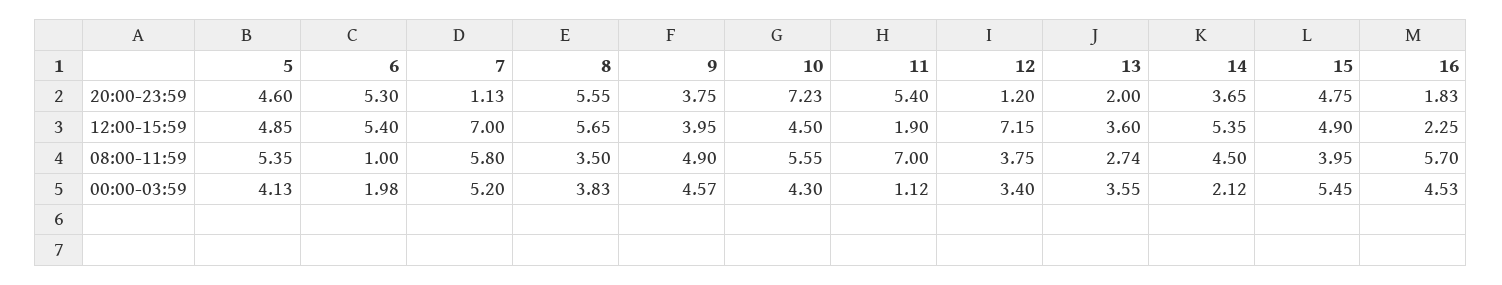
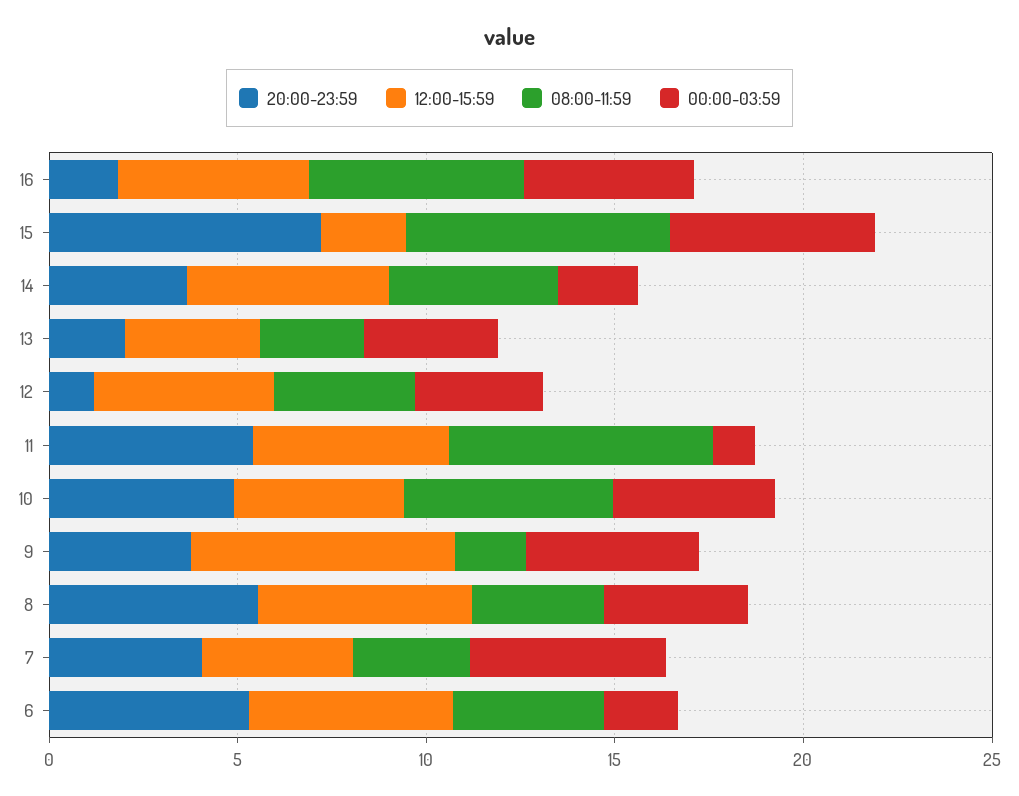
  {
    "20:00-23:59": {
-     "5": 4.6,
      "6": 5.3,
-     "7": 1.13,
+     "7": 4,
      "8": 5.55,
      "9": 3.75,
-     "10": 7.23,
+     "10": 5,
      "11": 5.4,
      "12": 1.2,
      "13": 2,
      "14": 3.65,
-     "15": 4.75,
+     "15": 7,
      "16": 1.83
    },
    "12:00-15:59": {
-     "5": 4.85,
      "6": 5.4,
-     "7": 7,
+     "7": 4,
      "8": 5.65,
-     "9": 3.95,
+     "9": 7,
      "10": 4.5,
-     "11": 1.9,
+     "11": 5,
-     "12": 7.15,
+     "12": 5,
      "13": 3.6,
      "14": 5.35,
-     "15": 4.9,
+     "15": 2,
-     "16": 2.25
+     "16": 5
    },
    "08:00-11:59": {
-     "5": 5.35,
-     "6": 1,
+     "6": 4,
-     "7": 5.8,
+     "7": 3,
      "8": 3.5,
-     "9": 4.9,
+     "9": 2,
      "10": 5.55,
      "11": 7,
      "12": 3.75,
      "13": 2.74,
      "14": 4.5,
-     "15": 3.95,
+     "15": 7,
      "16": 5.7
    },
    "00:00-03:59": {
-     "5": 4.13,
      "6": 1.98,
      "7": 5.2,
      "8": 3.83,
      "9": 4.57,
      "10": 4.3,
      "11": 1.12,
      "12": 3.4,
      "13": 3.55,
      "14": 2.12,
      "15": 5.45,
      "16": 4.53
    }
  }

